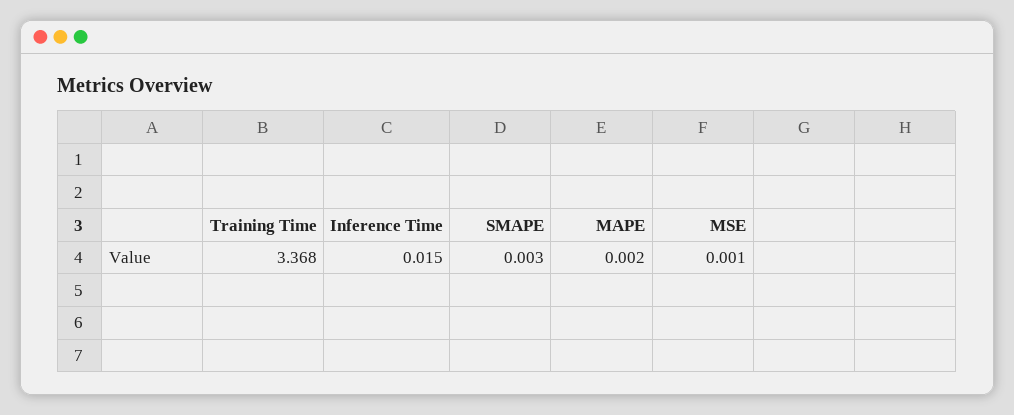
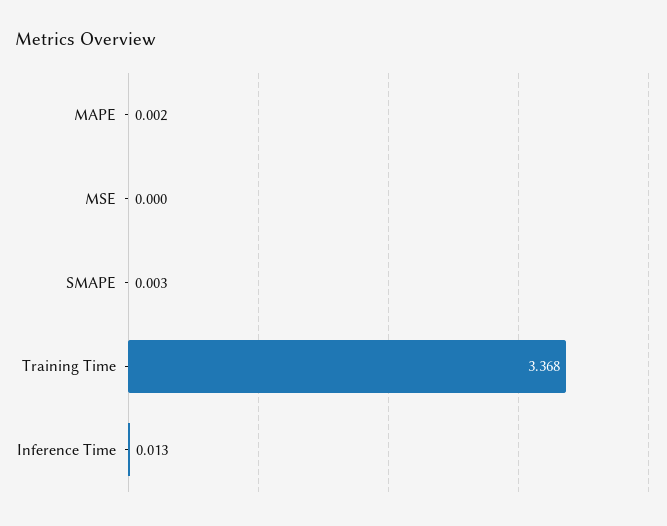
  {
    "Training Time": 3.368,
-   "Inference Time": 0.015,
+   "Inference Time": 0.013,
    "SMAPE": 0.003,
    "MAPE": 0.002,
-   "MSE": 0.001
+   "MSE": 0
  }

